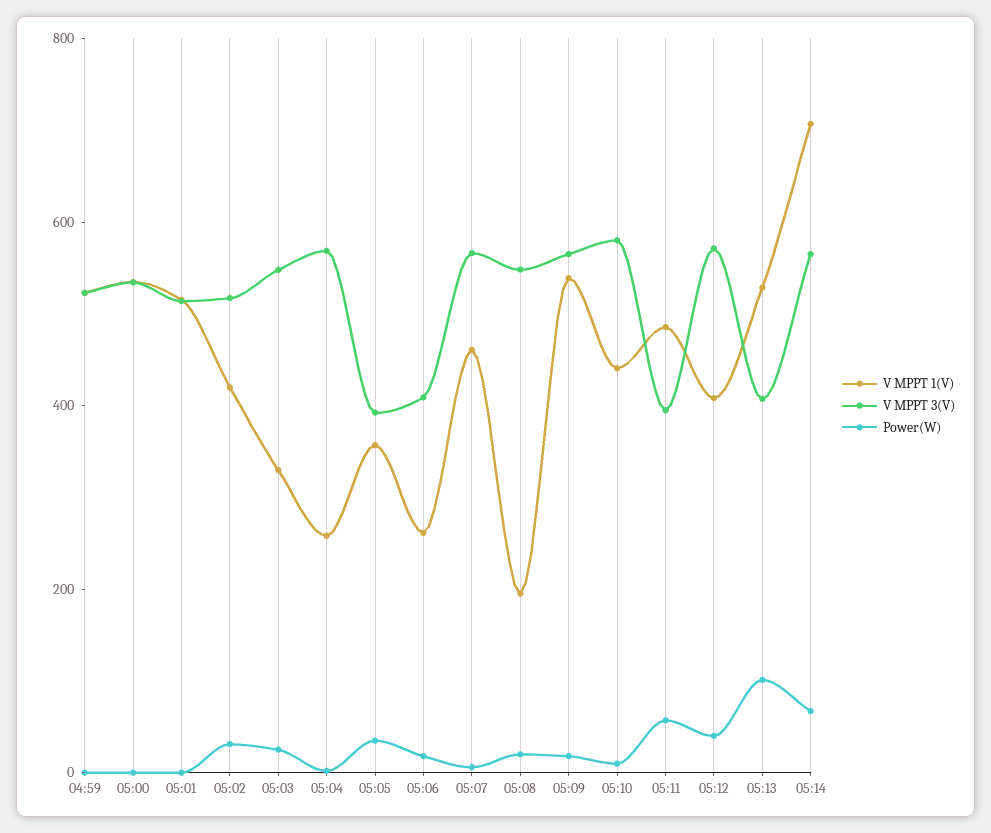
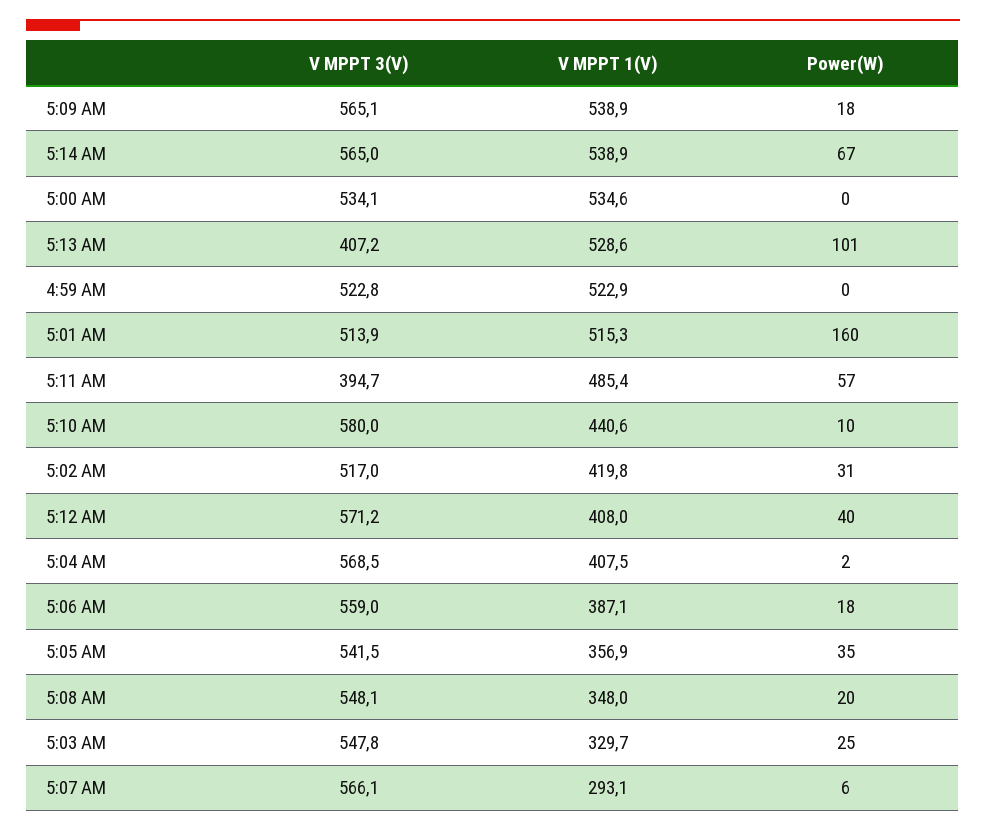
  {
    "V MPPT 1(V)": {
      "04:59": 522.9,
      "05:00": 534.6,
      "05:01": 515.3,
      "05:02": 419.8,
      "05:03": 329.7,
-     "05:04": 250,
+     "05:04": 407.5,
      "05:05": 356.9,
-     "05:06": 250,
+     "05:06": 387.1,
-     "05:07": 450,
+     "05:07": 293.1,
-     "05:08": 200,
+     "05:08": 348,
      "05:09": 538.9,
      "05:10": 440.6,
      "05:11": 485.4,
      "05:12": 408,
      "05:13": 528.6,
-     "05:14": 700
+     "05:14": 538.9
    },
    "V MPPT 3(V)": {
      "04:59": 522.8,
      "05:00": 534.1,
      "05:01": 513.9,
      "05:02": 517,
      "05:03": 547.8,
      "05:04": 568.5,
-     "05:05": 400,
+     "05:05": 541.5,
-     "05:06": 400,
+     "05:06": 559,
      "05:07": 566.1,
      "05:08": 548.1,
      "05:09": 565.1,
      "05:10": 580,
      "05:11": 394.7,
      "05:12": 571.2,
      "05:13": 407.2,
      "05:14": 565
    },
    "Power(W)": {
      "04:59": 0,
      "05:00": 0,
-     "05:01": 0,
+     "05:01": 160,
      "05:02": 31,
      "05:03": 25,
      "05:04": 2,
      "05:05": 35,
      "05:06": 18,
      "05:07": 6,
      "05:08": 20,
      "05:09": 18,
      "05:10": 10,
      "05:11": 57,
      "05:12": 40,
      "05:13": 101,
      "05:14": 67
    }
  }

